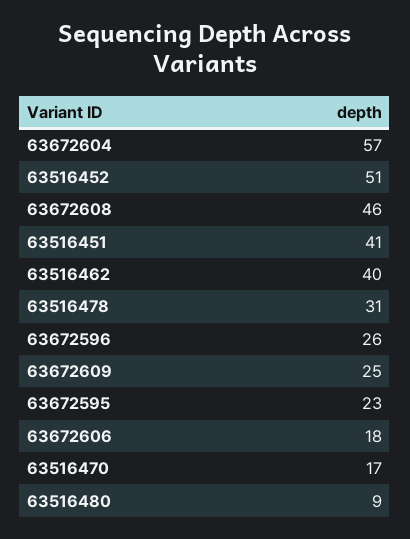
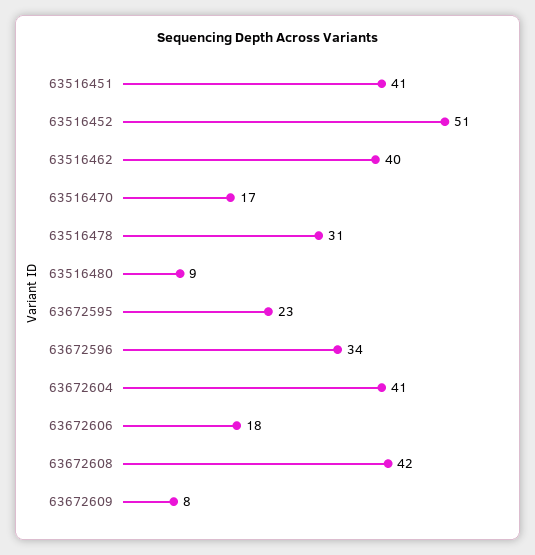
  {
-   "63672604": 57,
+   "63672604": 41,
    "63516452": 51,
-   "63672608": 46,
+   "63672608": 42,
    "63516451": 41,
    "63516462": 40,
    "63516478": 31,
-   "63672596": 26,
+   "63672596": 34,
-   "63672609": 25,
+   "63672609": 8,
    "63672595": 23,
    "63672606": 18,
    "63516470": 17,
    "63516480": 9
  }

